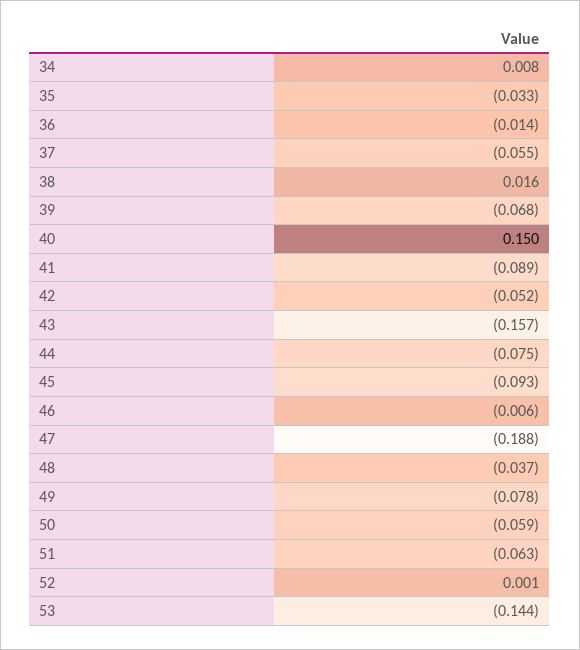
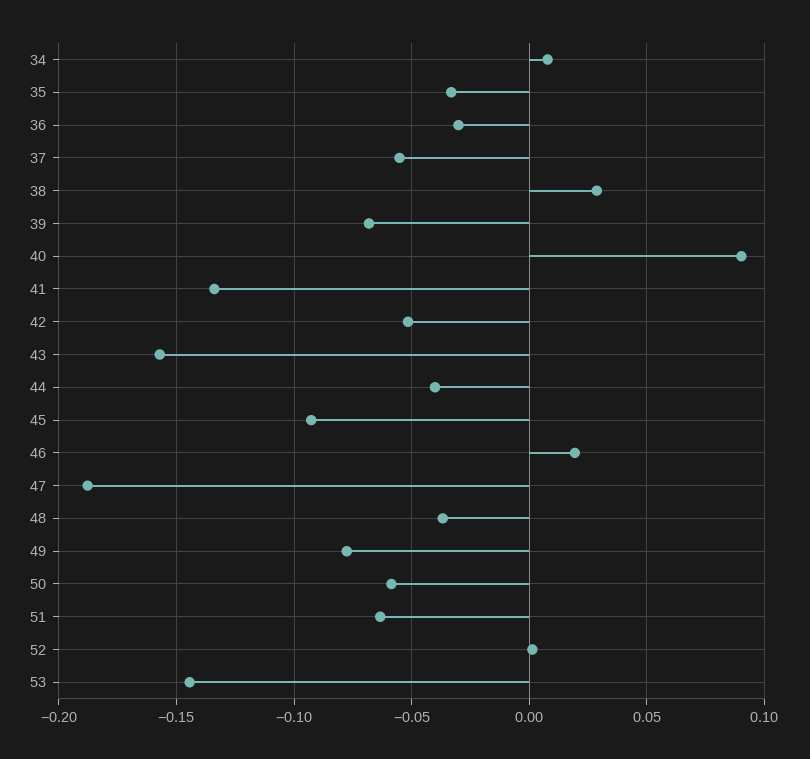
  {
    "34": 0.008,
    "35": -0.033,
-   "36": -0.014,
+   "36": -0.03,
    "37": -0.055,
-   "38": 0.016,
+   "38": 0.03,
    "39": -0.068,
-   "40": 0.15,
+   "40": 0.09,
-   "41": -0.089,
+   "41": -0.135,
    "42": -0.052,
    "43": -0.157,
-   "44": -0.075,
+   "44": -0.04,
    "45": -0.093,
-   "46": -0.006,
+   "46": 0.02,
    "47": -0.188,
    "48": -0.037,
    "49": -0.078,
    "50": -0.059,
    "51": -0.063,
    "52": 0.001,
    "53": -0.144
  }

